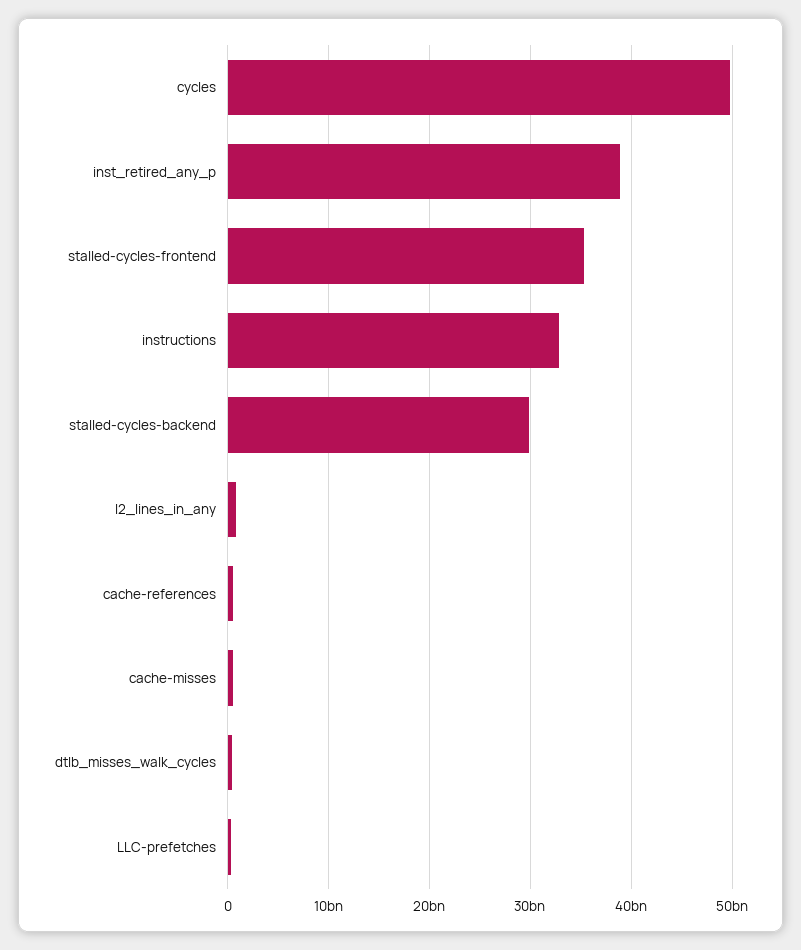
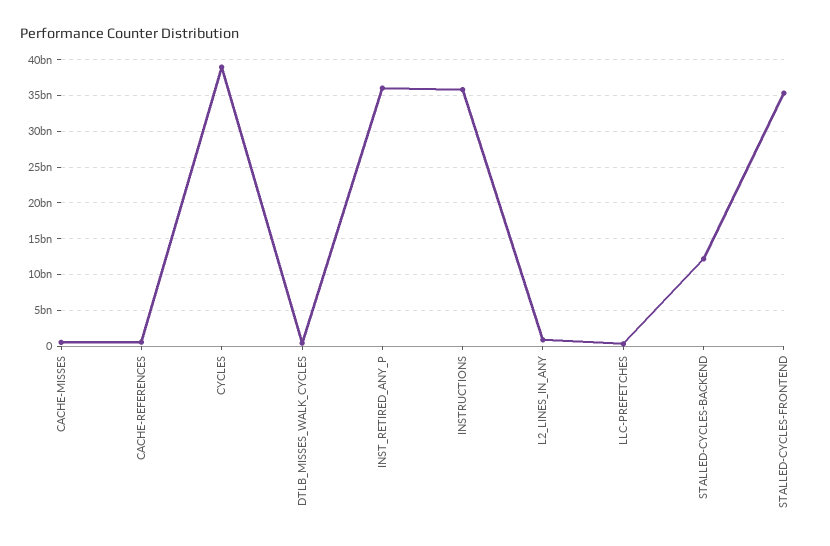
  {
-   "cycles": 50000000000,
+   "cycles": 39000000000,
-   "inst_retired_any_p": 39000000000,
+   "inst_retired_any_p": 36000000000,
    "stalled-cycles-frontend": 35000000000,
-   "instructions": 33000000000,
+   "instructions": 36000000000,
-   "stalled-cycles-backend": 30000000000,
+   "stalled-cycles-backend": 12000000000,
    "l2_lines_in_any": 1000000000,
    "cache-references": 1000000000,
    "cache-misses": 1000000000,
    "dtlb_misses_walk_cycles": 0,
    "LLC-prefetches": 0
  }

